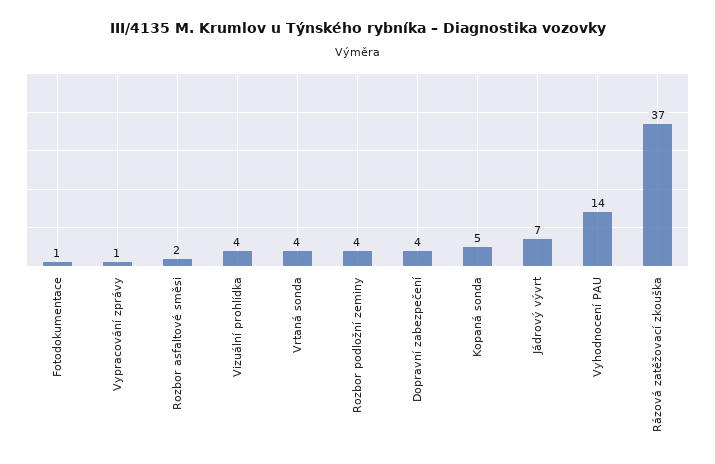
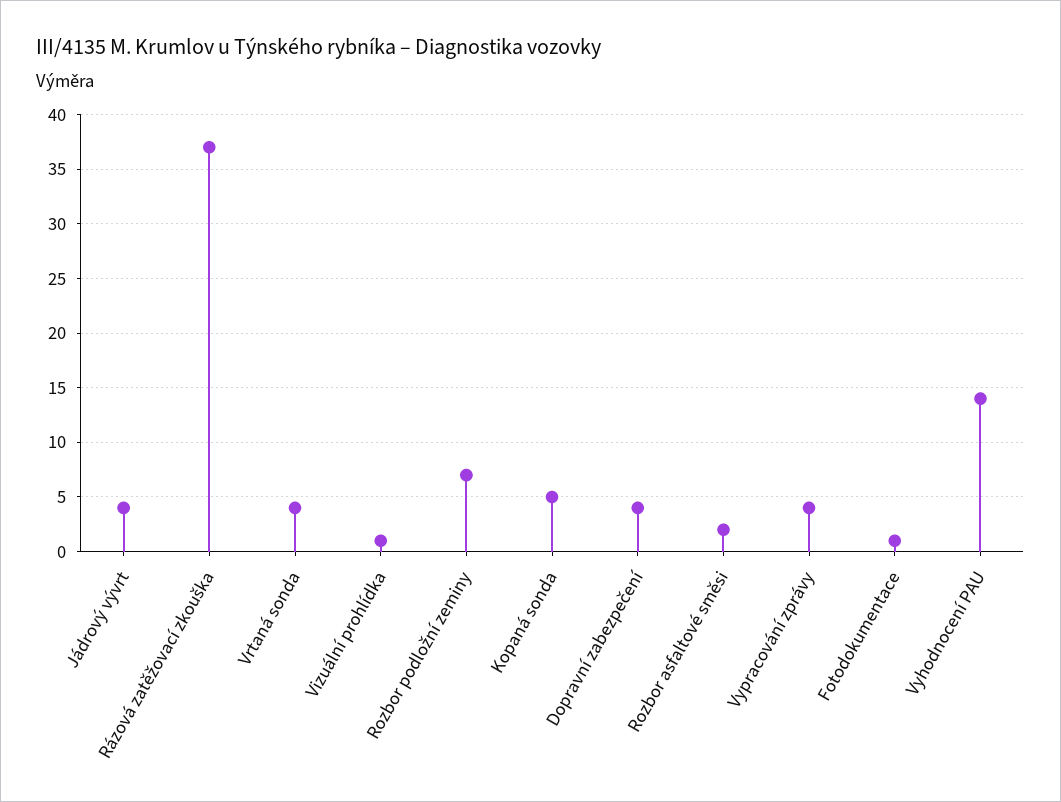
  {
    "Fotodokumentace": 1,
-   "Vypracování zprávy": 1,
+   "Vypracování zprávy": 4,
    "Rozbor asfaltové směsi": 2,
-   "Vizuální prohlídka": 4,
+   "Vizuální prohlídka": 1,
    "Vrtaná sonda": 4,
-   "Rozbor podložní zeminy": 4,
+   "Rozbor podložní zeminy": 7,
    "Dopravní zabezpečení": 4,
    "Kopaná sonda": 5,
-   "Jádrový vývrt": 7,
+   "Jádrový vývrt": 4,
    "Vyhodnocení PAU": 14,
    "Rázová zatěžovací zkouška": 37
  }

